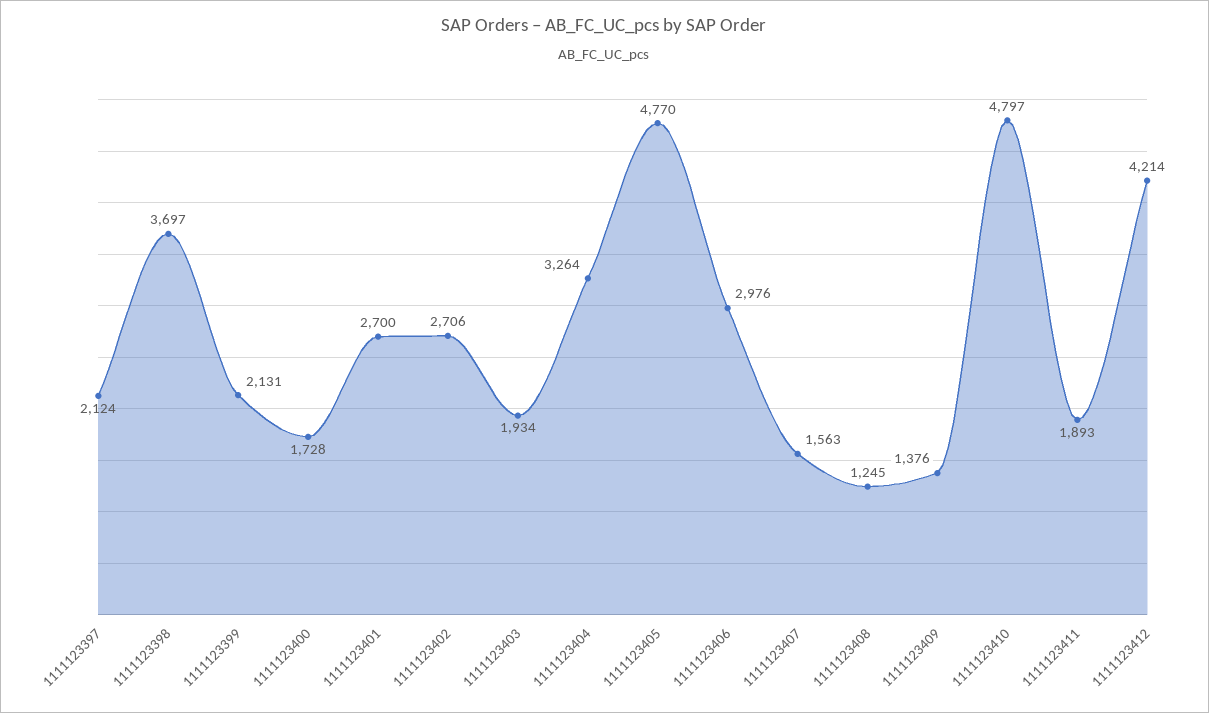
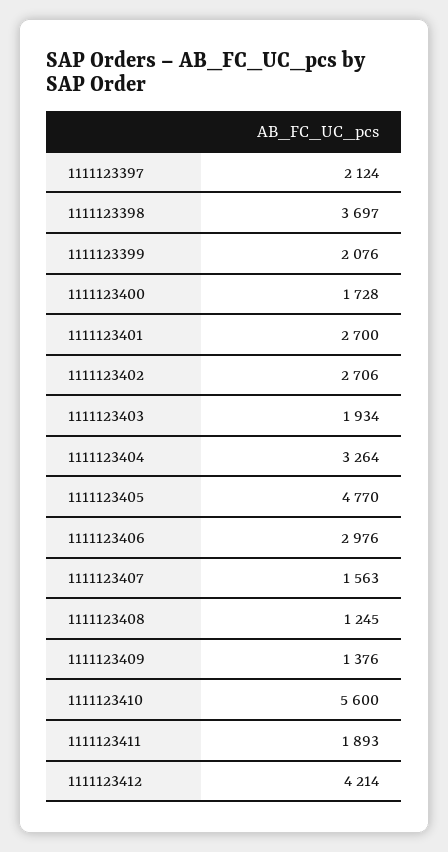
  {
    "1111123397": 2124,
    "1111123398": 3697,
-   "1111123399": 2131,
+   "1111123399": 2076,
    "1111123400": 1728,
    "1111123401": 2700,
    "1111123402": 2706,
    "1111123403": 1934,
    "1111123404": 3264,
    "1111123405": 4770,
    "1111123406": 2976,
    "1111123407": 1563,
    "1111123408": 1245,
    "1111123409": 1376,
-   "1111123410": 4797,
+   "1111123410": 5600,
    "1111123411": 1893,
    "1111123412": 4214
  }

